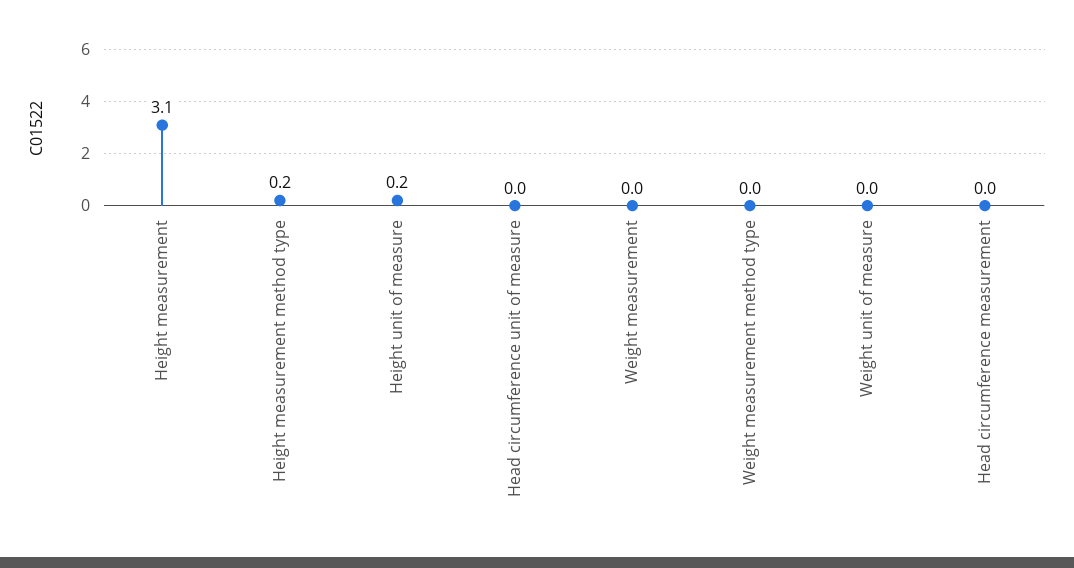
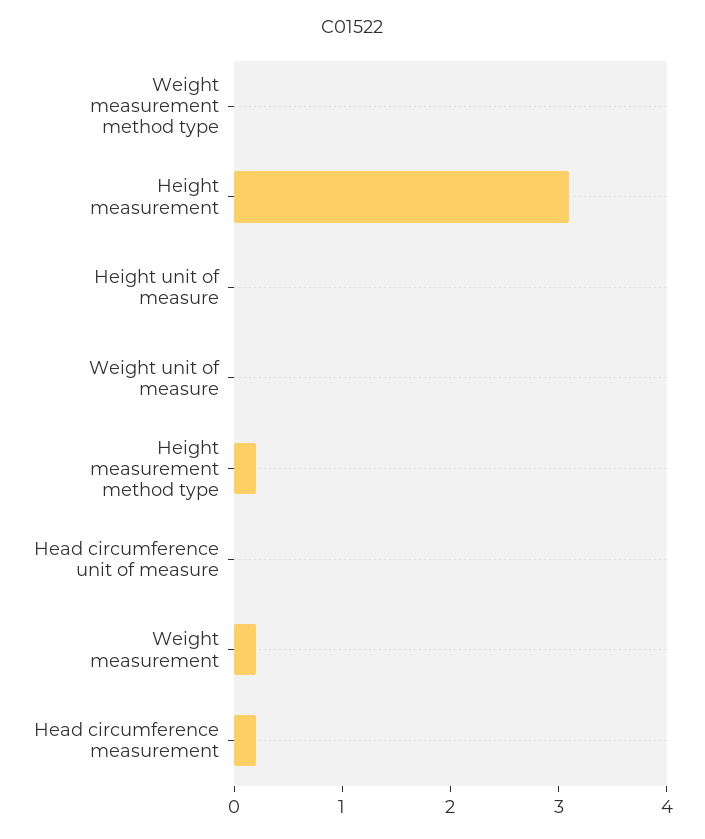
  {
    "Height measurement": 3.1,
    "Height measurement method type": 0.2,
-   "Height unit of measure": 0.2,
+   "Height unit of measure": 0,
    "Head circumference unit of measure": 0,
-   "Weight measurement": 0,
+   "Weight measurement": 0.2,
    "Weight measurement method type": 0,
    "Weight unit of measure": 0,
-   "Head circumference measurement": 0
+   "Head circumference measurement": 0.2
  }

